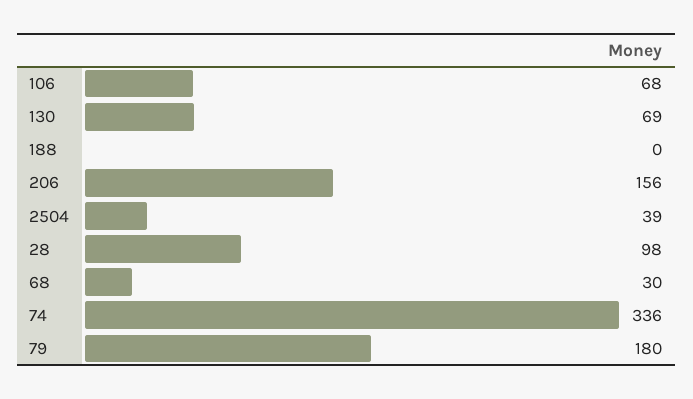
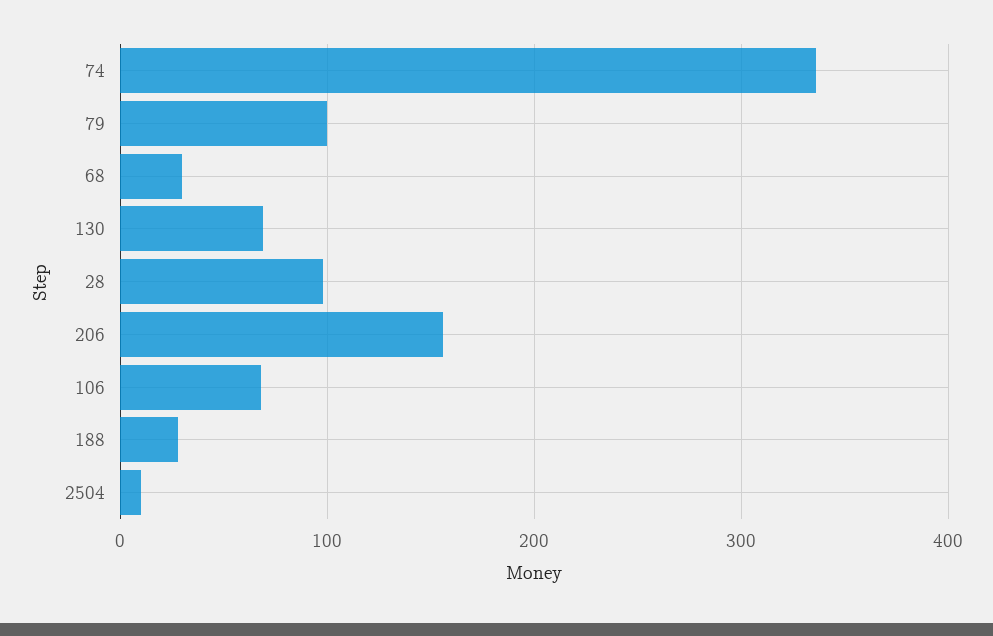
  {
    "106": 68,
    "130": 69,
-   "188": 0,
+   "188": 30,
    "206": 156,
-   "2504": 39,
+   "2504": 10,
    "28": 98,
    "68": 30,
    "74": 336,
-   "79": 180
+   "79": 100
  }

